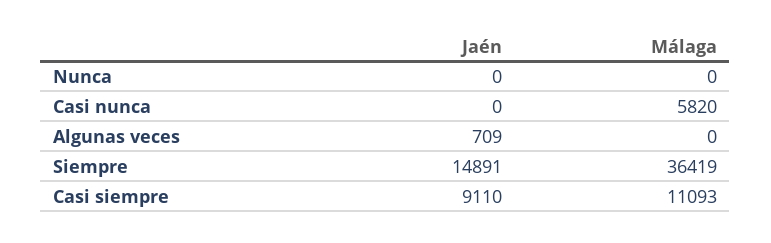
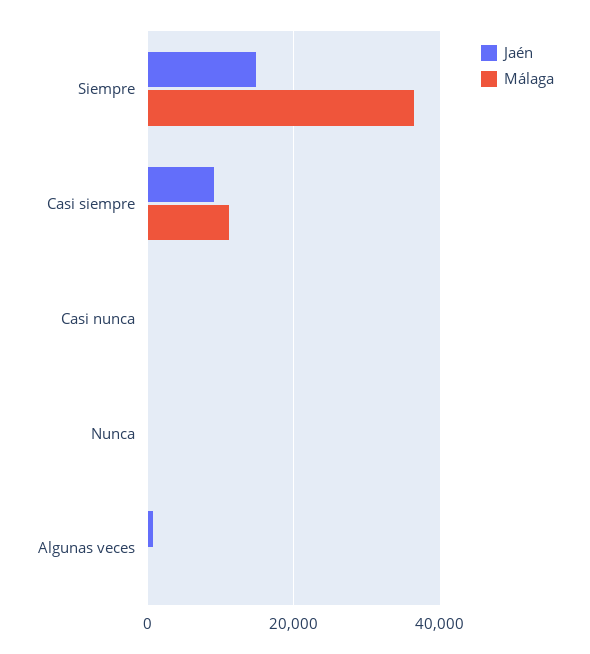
  {
    "Jaén": {
      "Nunca": 0,
      "Casi nunca": 0,
      "Algunas veces": 709,
      "Siempre": 14891,
      "Casi siempre": 9110
    },
    "Málaga": {
      "Nunca": 0,
-     "Casi nunca": 5820,
+     "Casi nunca": 0,
      "Algunas veces": 0,
      "Siempre": 36419,
      "Casi siempre": 11093
    }
  }

